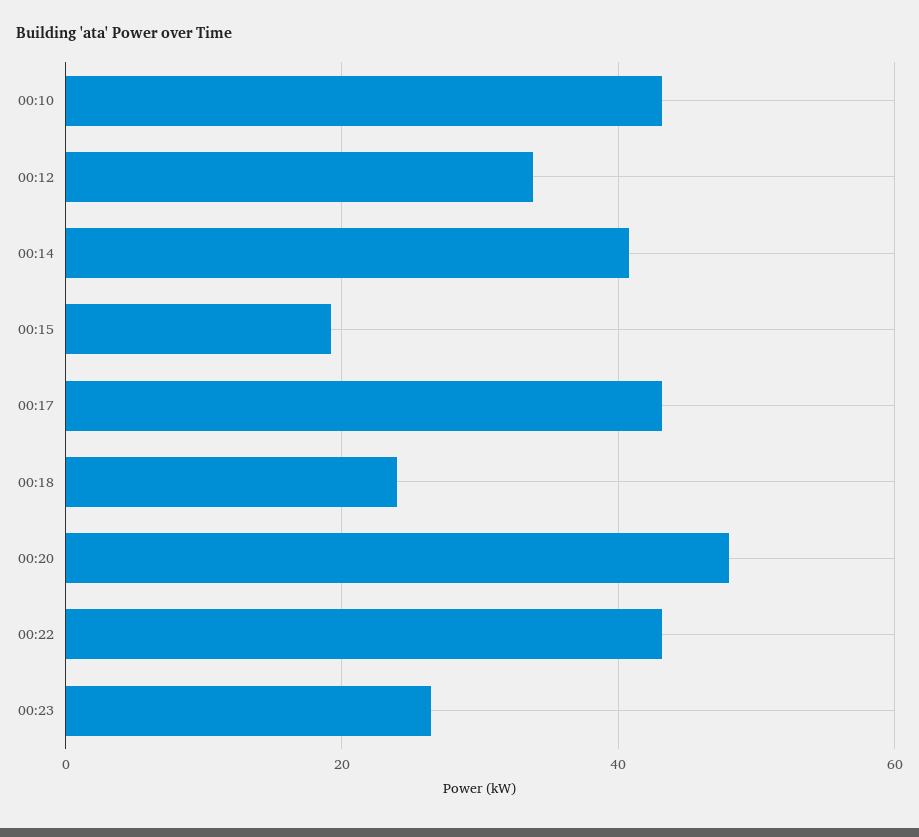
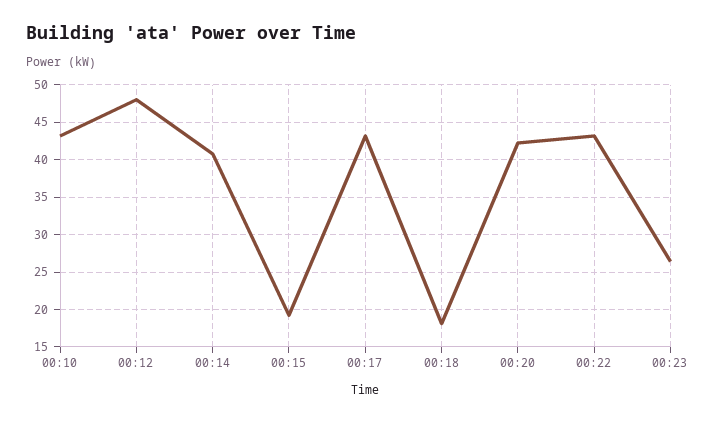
  {
    "00:10": 43,
-   "00:12": 34,
+   "00:12": 48,
    "00:14": 41,
    "00:15": 19,
    "00:17": 43,
-   "00:18": 24,
+   "00:18": 18,
-   "00:20": 48,
+   "00:20": 42,
    "00:22": 43,
    "00:23": 26
  }

